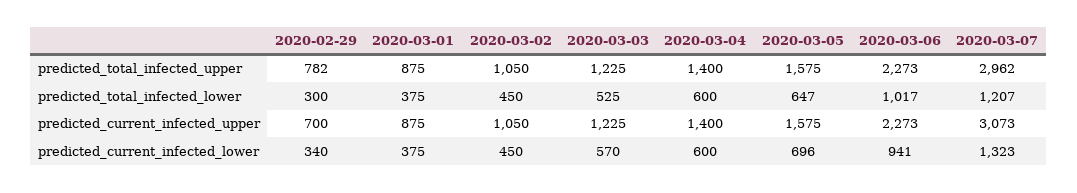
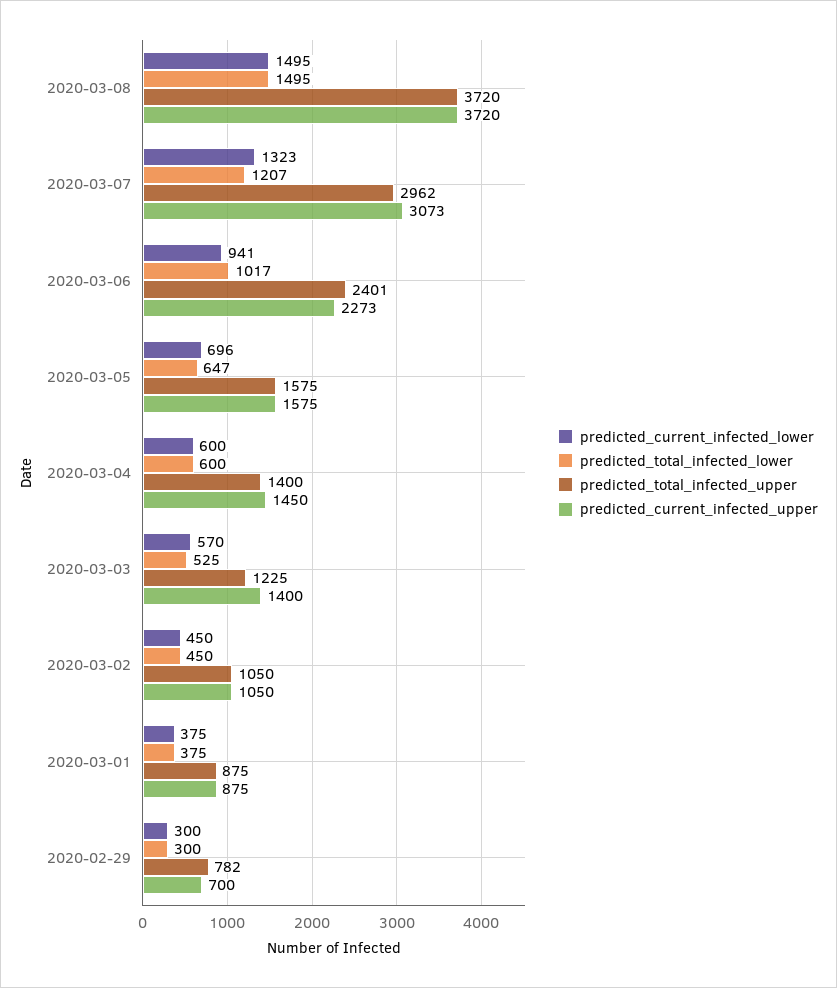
  {
    "predicted_total_infected_upper": {
      "2020-02-29": 782,
      "2020-03-01": 875,
      "2020-03-02": 1050,
      "2020-03-03": 1225,
      "2020-03-04": 1400,
      "2020-03-05": 1575,
-     "2020-03-06": 2273,
+     "2020-03-06": 2401,
-     "2020-03-07": 2962
+     "2020-03-07": 2962,
+     "2020-03-08": 3720
    },
    "predicted_total_infected_lower": {
      "2020-02-29": 300,
      "2020-03-01": 375,
      "2020-03-02": 450,
      "2020-03-03": 525,
      "2020-03-04": 600,
      "2020-03-05": 647,
      "2020-03-06": 1017,
-     "2020-03-07": 1207
+     "2020-03-07": 1207,
+     "2020-03-08": 1495
    },
    "predicted_current_infected_upper": {
      "2020-02-29": 700,
      "2020-03-01": 875,
      "2020-03-02": 1050,
-     "2020-03-03": 1225,
+     "2020-03-03": 1400,
-     "2020-03-04": 1400,
+     "2020-03-04": 1450,
      "2020-03-05": 1575,
      "2020-03-06": 2273,
-     "2020-03-07": 3073
+     "2020-03-07": 3073,
+     "2020-03-08": 3720
    },
    "predicted_current_infected_lower": {
-     "2020-02-29": 340,
+     "2020-02-29": 300,
      "2020-03-01": 375,
      "2020-03-02": 450,
      "2020-03-03": 570,
      "2020-03-04": 600,
      "2020-03-05": 696,
      "2020-03-06": 941,
-     "2020-03-07": 1323
+     "2020-03-07": 1323,
+     "2020-03-08": 1495
    }
  }

